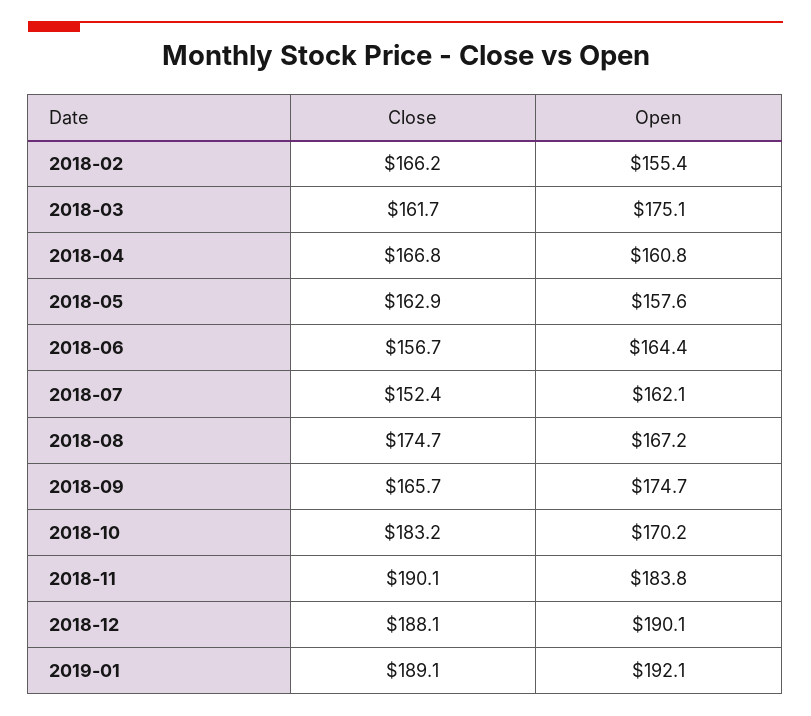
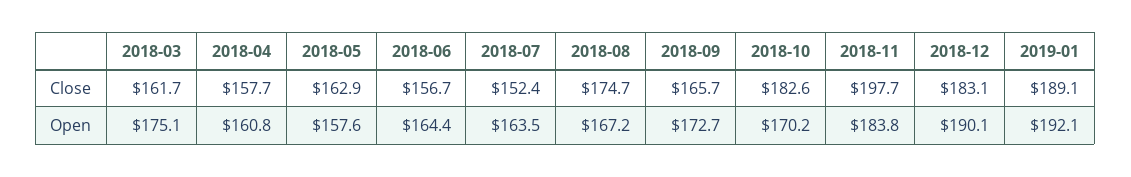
  {
    "Close": {
-     "2018-02": 166.2,
      "2018-03": 161.7,
-     "2018-04": 166.8,
+     "2018-04": 157.7,
      "2018-05": 162.9,
      "2018-06": 156.7,
      "2018-07": 152.4,
      "2018-08": 174.7,
      "2018-09": 165.7,
-     "2018-10": 183.2,
+     "2018-10": 182.6,
-     "2018-11": 190.1,
+     "2018-11": 197.7,
-     "2018-12": 188.1,
+     "2018-12": 183.1,
      "2019-01": 189.1
    },
    "Open": {
-     "2018-02": 155.4,
      "2018-03": 175.1,
      "2018-04": 160.8,
      "2018-05": 157.6,
      "2018-06": 164.4,
-     "2018-07": 162.1,
+     "2018-07": 163.5,
      "2018-08": 167.2,
-     "2018-09": 174.7,
+     "2018-09": 172.7,
      "2018-10": 170.2,
      "2018-11": 183.8,
      "2018-12": 190.1,
      "2019-01": 192.1
    }
  }

